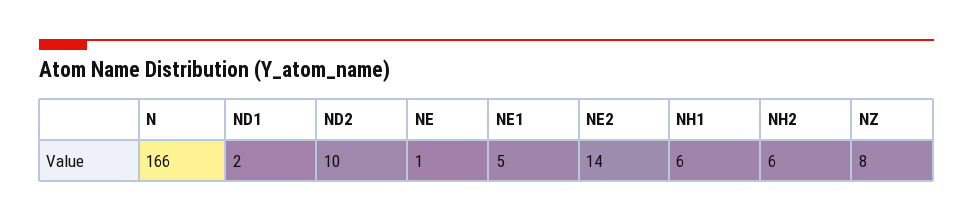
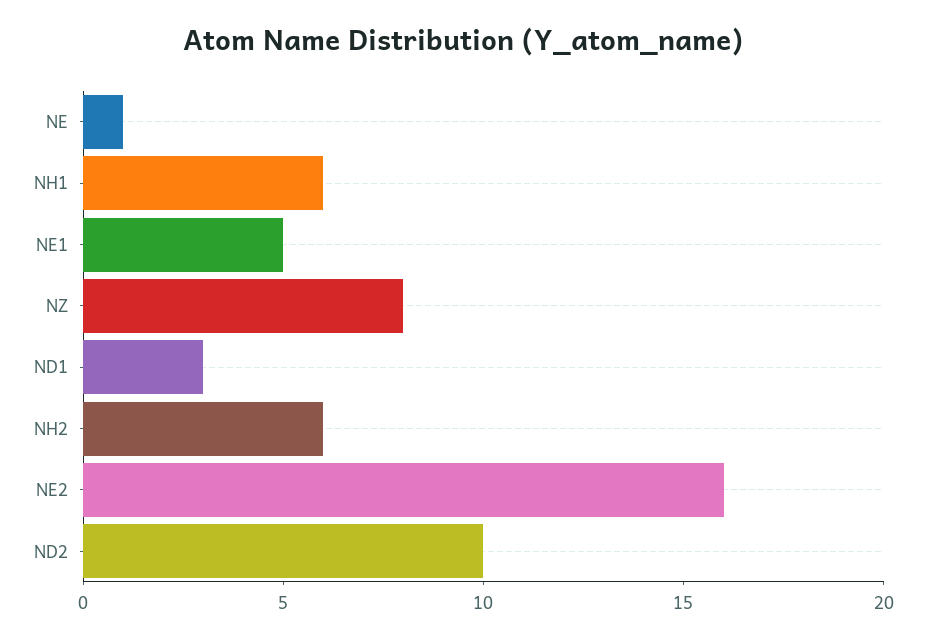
  {
-   "N": 166,
-   "ND1": 2,
+   "ND1": 3,
    "ND2": 10,
    "NE": 1,
    "NE1": 5,
-   "NE2": 14,
+   "NE2": 16,
    "NH1": 6,
    "NH2": 6,
    "NZ": 8
  }

